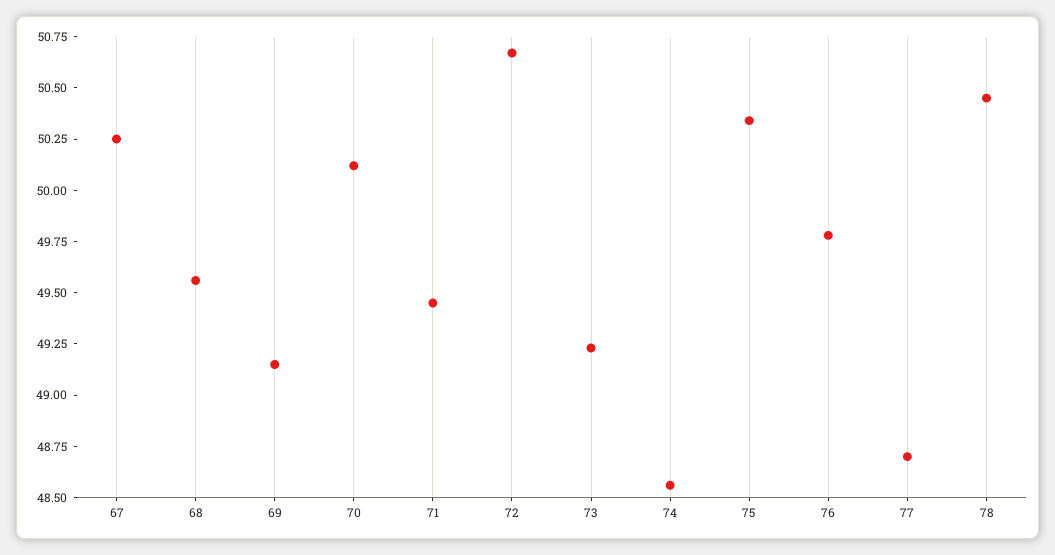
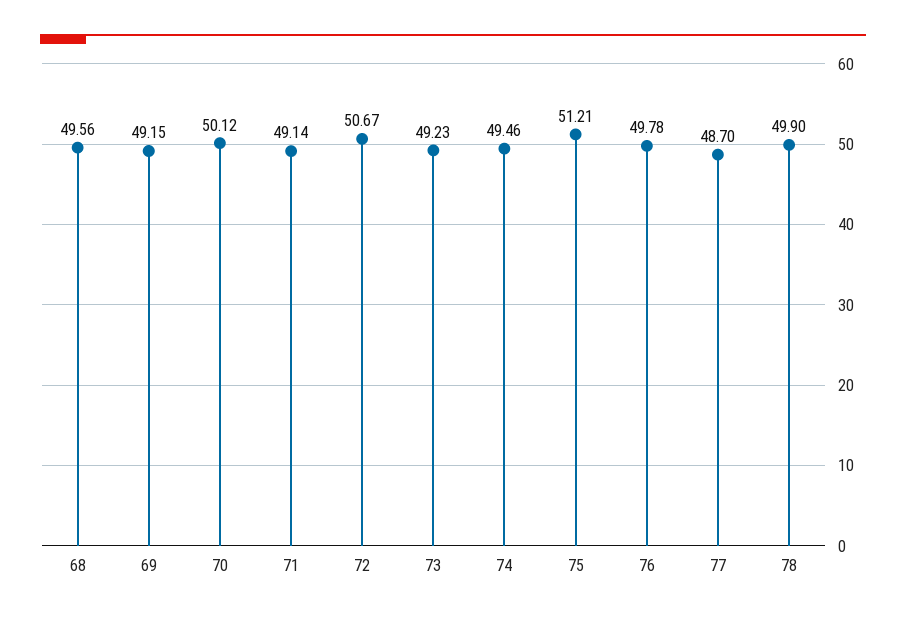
  {
-   "67": 50.25,
    "68": 49.56,
    "69": 49.15,
    "70": 50.12,
-   "71": 49.45,
+   "71": 49.14,
    "72": 50.67,
    "73": 49.23,
-   "74": 48.55,
+   "74": 49.46,
-   "75": 50.35,
+   "75": 51.21,
    "76": 49.78,
    "77": 48.7,
-   "78": 50.45
+   "78": 49.9
  }

